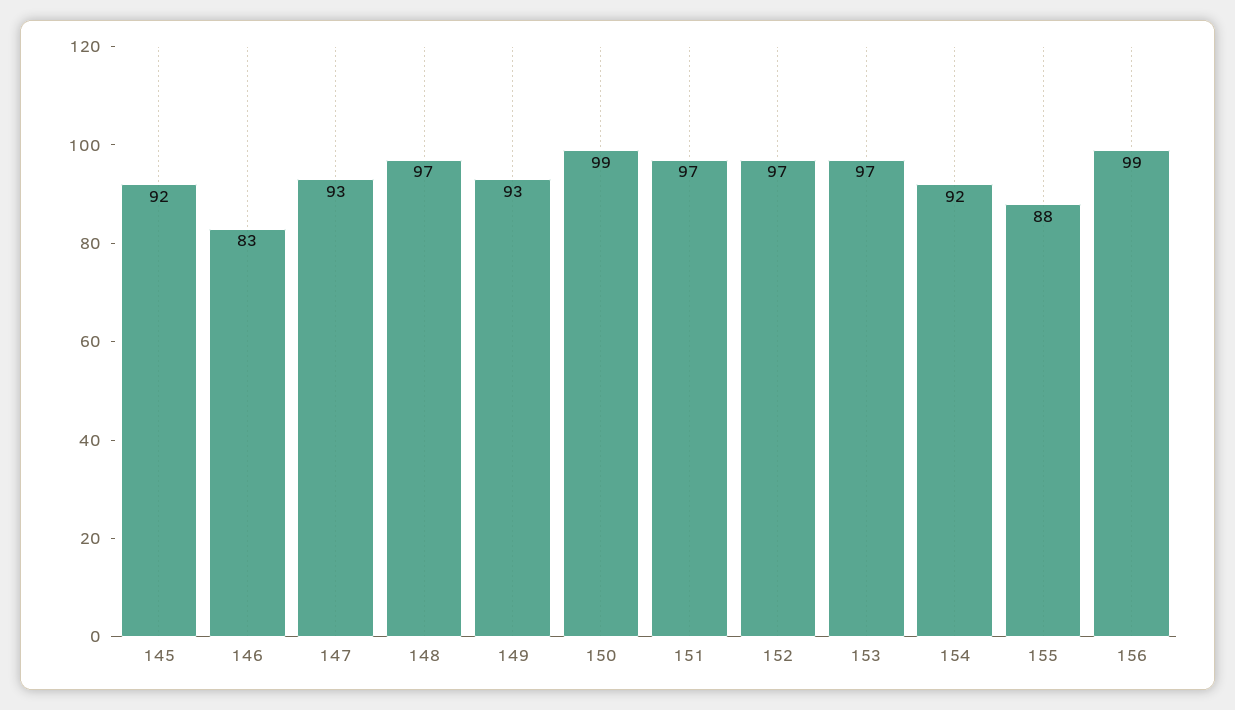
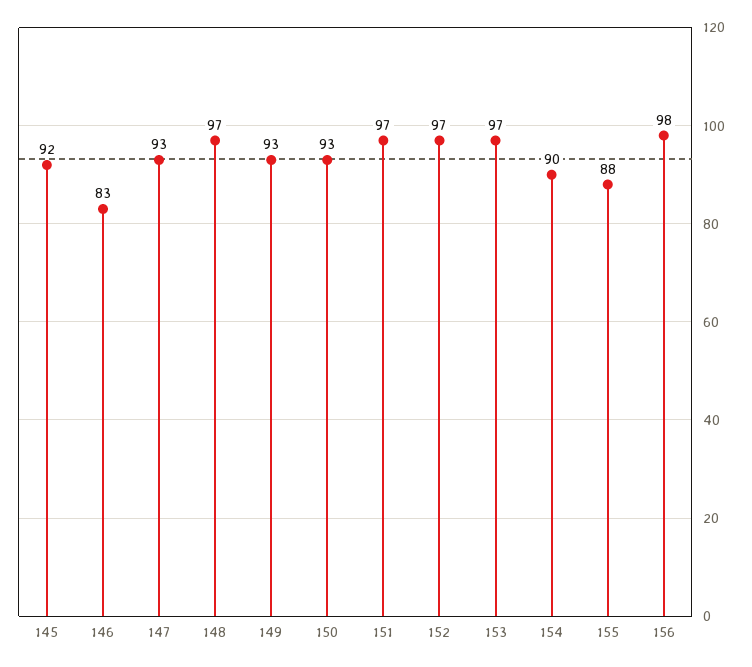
  {
    "145": 92,
    "146": 83,
    "147": 93,
    "148": 97,
    "149": 93,
-   "150": 99,
+   "150": 93,
    "151": 97,
    "152": 97,
    "153": 97,
-   "154": 92,
+   "154": 90,
    "155": 88,
-   "156": 99
+   "156": 98
  }

